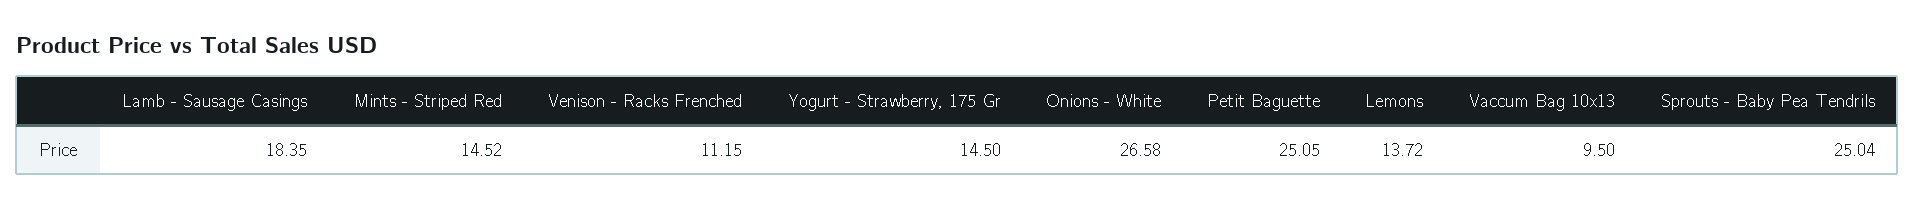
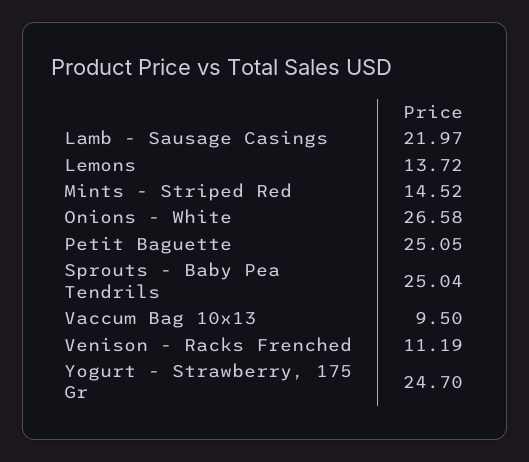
  {
-   "Lamb - Sausage Casings": 18.35,
+   "Lamb - Sausage Casings": 21.97,
    "Mints - Striped Red": 14.52,
-   "Venison - Racks Frenched": 11.15,
+   "Venison - Racks Frenched": 11.19,
-   "Yogurt - Strawberry, 175 Gr": 14.5,
+   "Yogurt - Strawberry, 175 Gr": 24.7,
    "Onions - White": 26.58,
    "Petit Baguette": 25.05,
    "Lemons": 13.72,
    "Vaccum Bag 10x13": 9.5,
    "Sprouts - Baby Pea Tendrils": 25.04
  }

